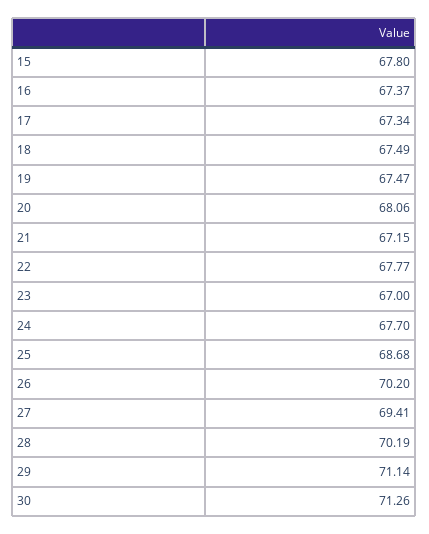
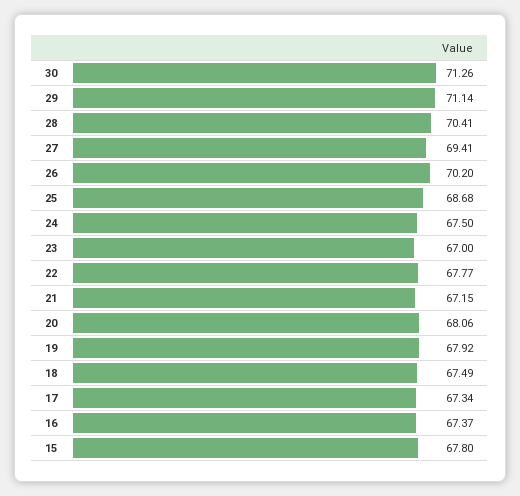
  {
    "15": 67.8,
    "16": 67.37,
    "17": 67.34,
    "18": 67.49,
-   "19": 67.47,
+   "19": 67.92,
    "20": 68.06,
    "21": 67.15,
    "22": 67.77,
    "23": 67,
-   "24": 67.7,
+   "24": 67.5,
    "25": 68.68,
    "26": 70.2,
    "27": 69.41,
-   "28": 70.19,
+   "28": 70.41,
    "29": 71.14,
    "30": 71.26
  }

